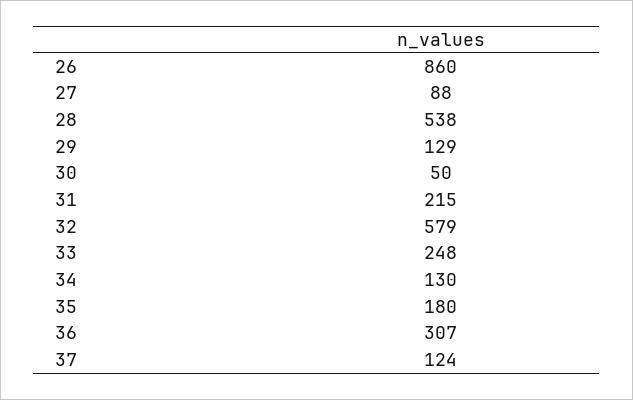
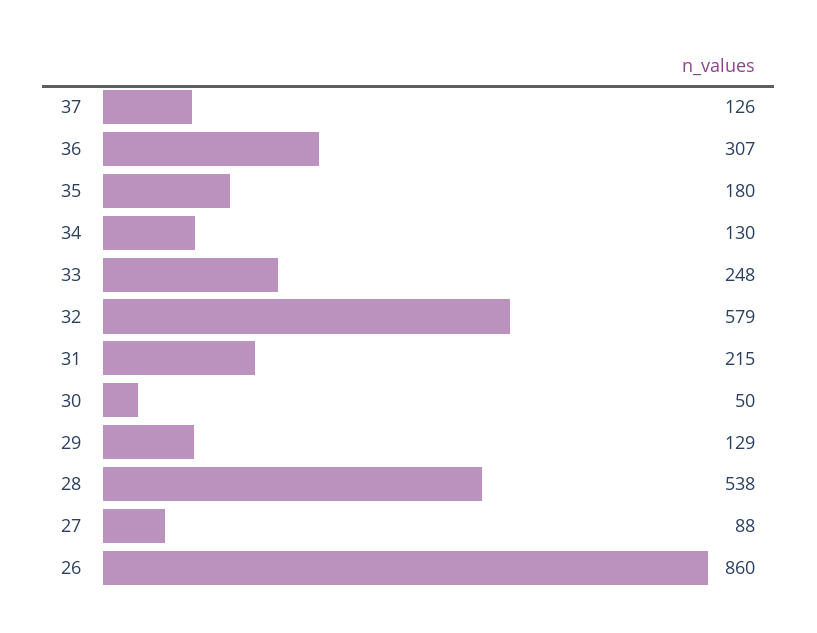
  {
    "26": 860,
    "27": 88,
    "28": 538,
    "29": 129,
    "30": 50,
    "31": 215,
    "32": 579,
    "33": 248,
    "34": 130,
    "35": 180,
    "36": 307,
-   "37": 124
+   "37": 126
  }

